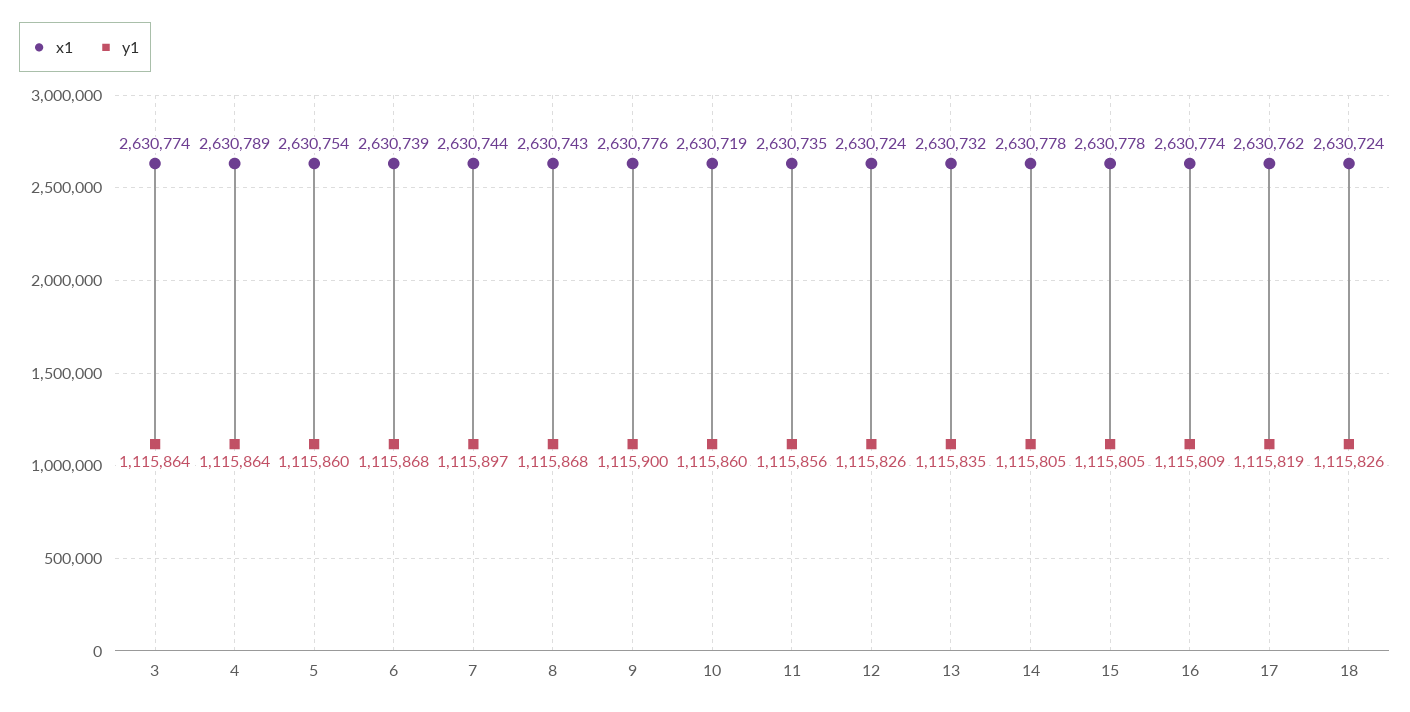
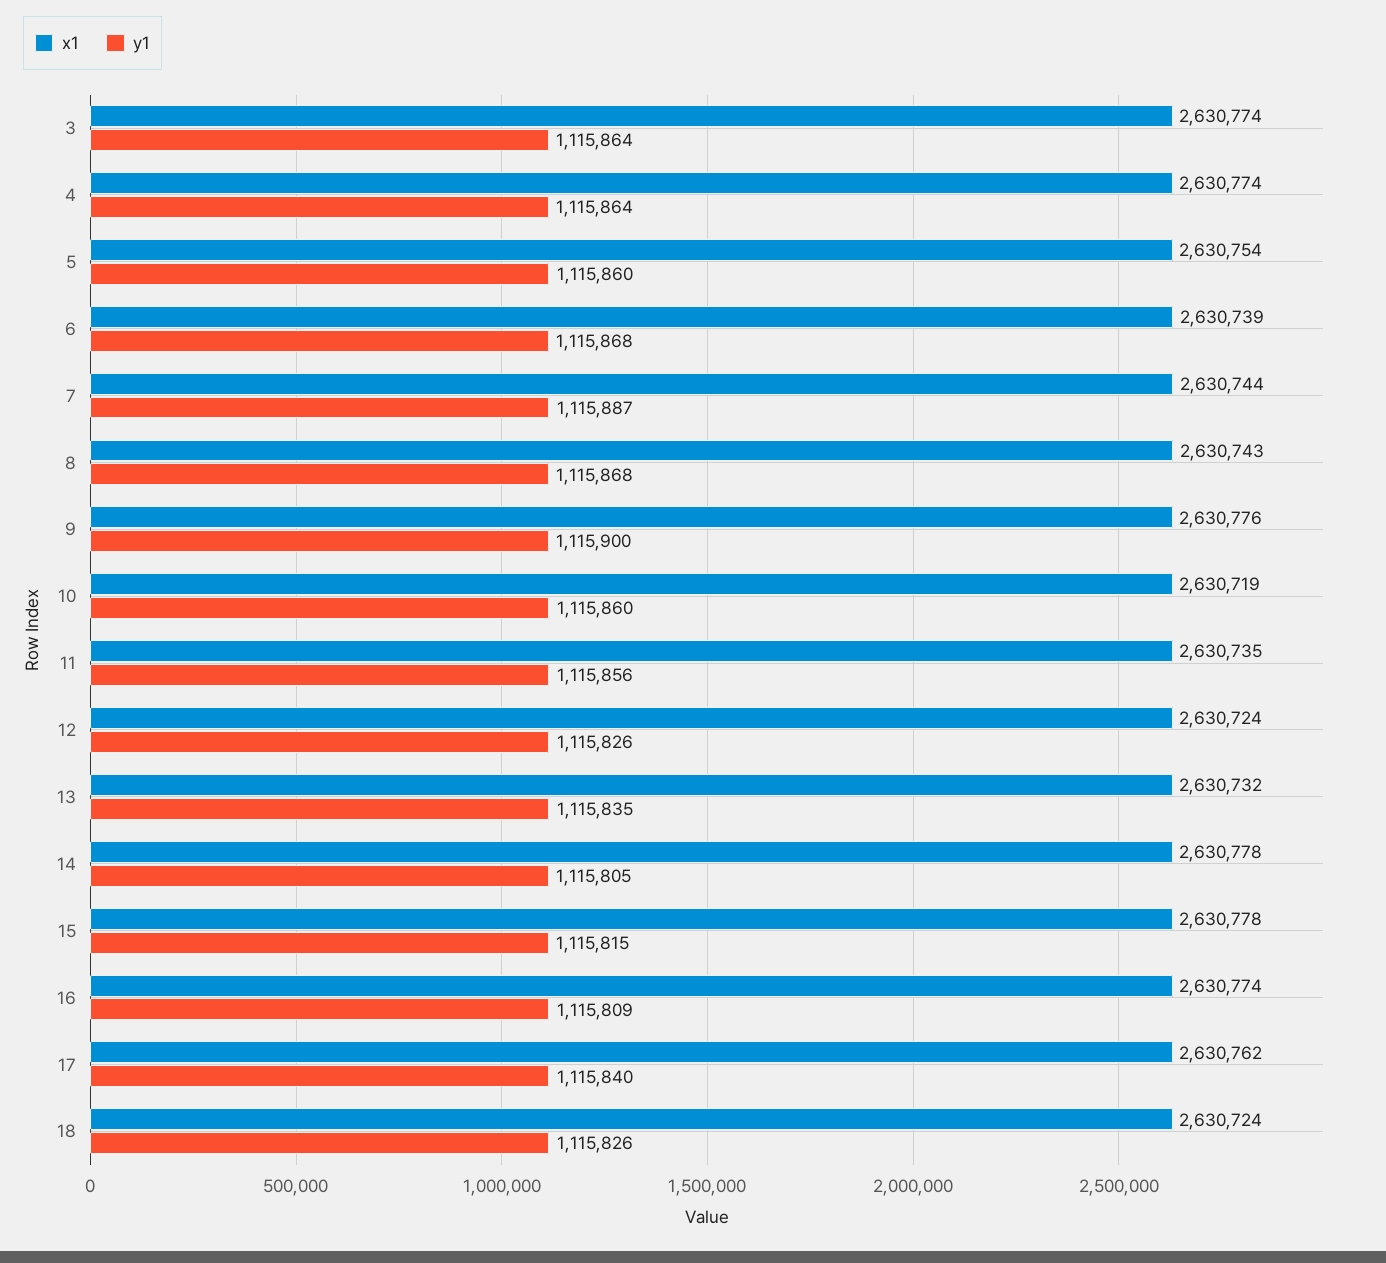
  {
    "x1": {
      "3": 2630774,
-     "4": 2630789,
+     "4": 2630774,
      "5": 2630754,
      "6": 2630739,
      "7": 2630744,
      "8": 2630743,
      "9": 2630776,
      "10": 2630719,
      "11": 2630735,
      "12": 2630724,
      "13": 2630732,
      "14": 2630778,
      "15": 2630778,
      "16": 2630774,
      "17": 2630762,
      "18": 2630724
    },
    "y1": {
      "3": 1115864,
      "4": 1115864,
      "5": 1115860,
      "6": 1115868,
-     "7": 1115897,
+     "7": 1115887,
      "8": 1115868,
      "9": 1115900,
      "10": 1115860,
      "11": 1115856,
      "12": 1115826,
      "13": 1115835,
      "14": 1115805,
-     "15": 1115805,
+     "15": 1115815,
      "16": 1115809,
-     "17": 1115819,
+     "17": 1115840,
      "18": 1115826
    }
  }

